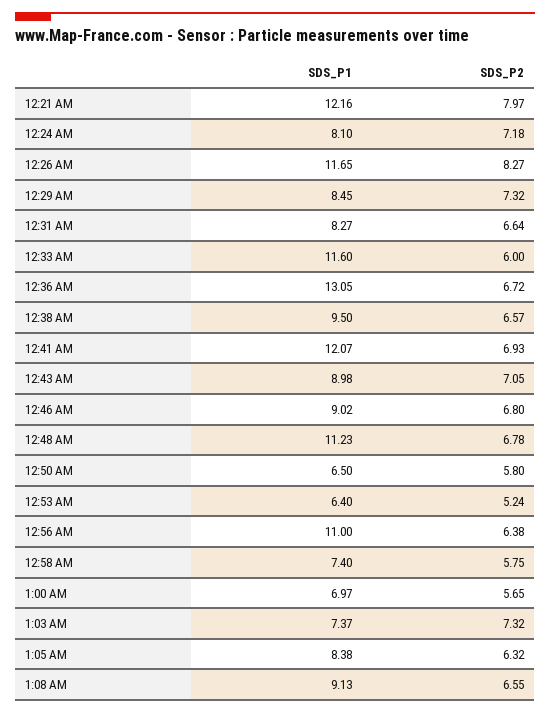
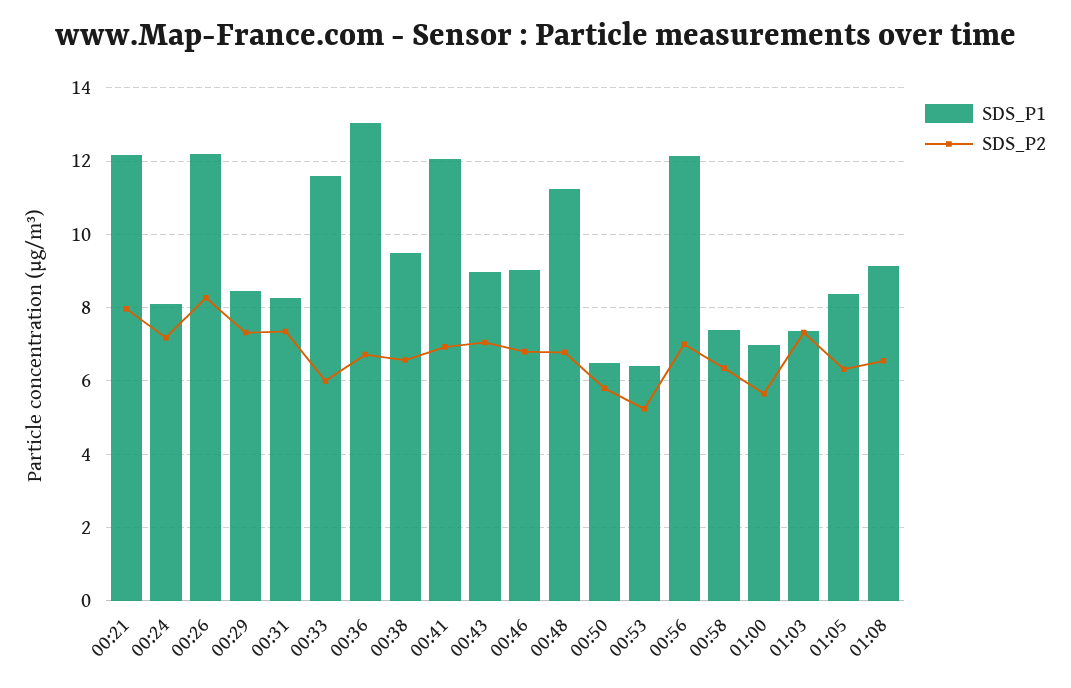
  {
    "SDS_P1": {
      "12:21 AM": 12.16,
      "12:24 AM": 8.1,
-     "12:26 AM": 11.65,
+     "12:26 AM": 12.2,
      "12:29 AM": 8.45,
      "12:31 AM": 8.27,
      "12:33 AM": 11.6,
      "12:36 AM": 13.05,
      "12:38 AM": 9.5,
      "12:41 AM": 12.07,
      "12:43 AM": 8.98,
      "12:46 AM": 9.02,
      "12:48 AM": 11.23,
      "12:50 AM": 6.5,
      "12:53 AM": 6.4,
-     "12:56 AM": 11,
+     "12:56 AM": 12.2,
      "12:58 AM": 7.4,
      "1:00 AM": 6.97,
      "1:03 AM": 7.37,
      "1:05 AM": 8.38,
      "1:08 AM": 9.13
    },
    "SDS_P2": {
      "12:21 AM": 7.97,
      "12:24 AM": 7.18,
      "12:26 AM": 8.27,
      "12:29 AM": 7.32,
-     "12:31 AM": 6.64,
+     "12:31 AM": 7.4,
      "12:33 AM": 6,
      "12:36 AM": 6.72,
      "12:38 AM": 6.57,
      "12:41 AM": 6.93,
      "12:43 AM": 7.05,
      "12:46 AM": 6.8,
      "12:48 AM": 6.78,
      "12:50 AM": 5.8,
      "12:53 AM": 5.24,
-     "12:56 AM": 6.38,
+     "12:56 AM": 7,
-     "12:58 AM": 5.75,
+     "12:58 AM": 6.4,
      "1:00 AM": 5.65,
      "1:03 AM": 7.32,
      "1:05 AM": 6.32,
      "1:08 AM": 6.55
    }
  }

